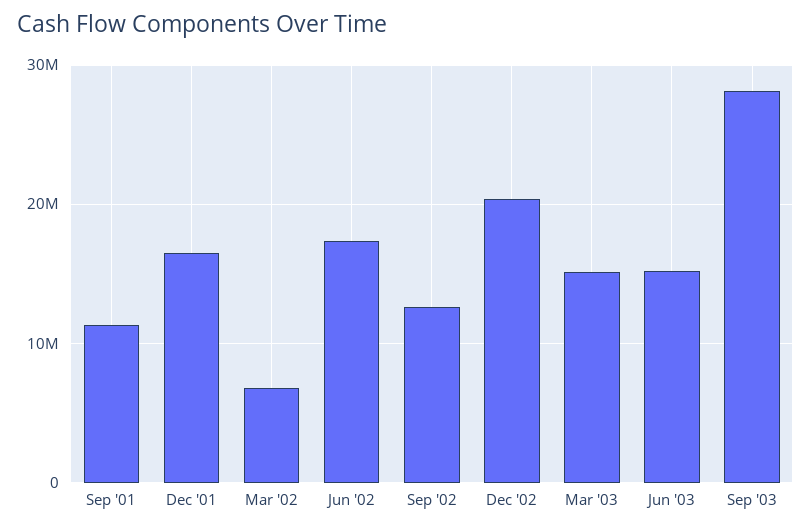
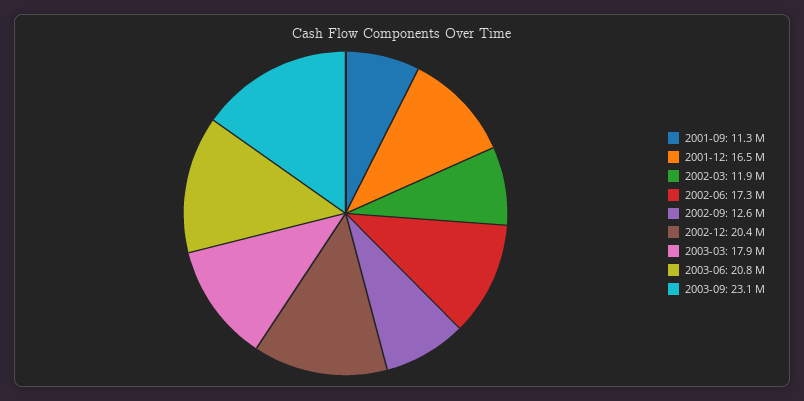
  {
    "Sep '01": 11300000,
    "Dec '01": 16500000,
-   "Mar '02": 7000000,
+   "Mar '02": 11900000,
    "Jun '02": 17300000,
    "Sep '02": 12600000,
    "Dec '02": 20400000,
-   "Mar '03": 15000000,
+   "Mar '03": 17900000,
-   "Jun '03": 15000000,
+   "Jun '03": 20800000,
-   "Sep '03": 28000000
+   "Sep '03": 23100000
  }

